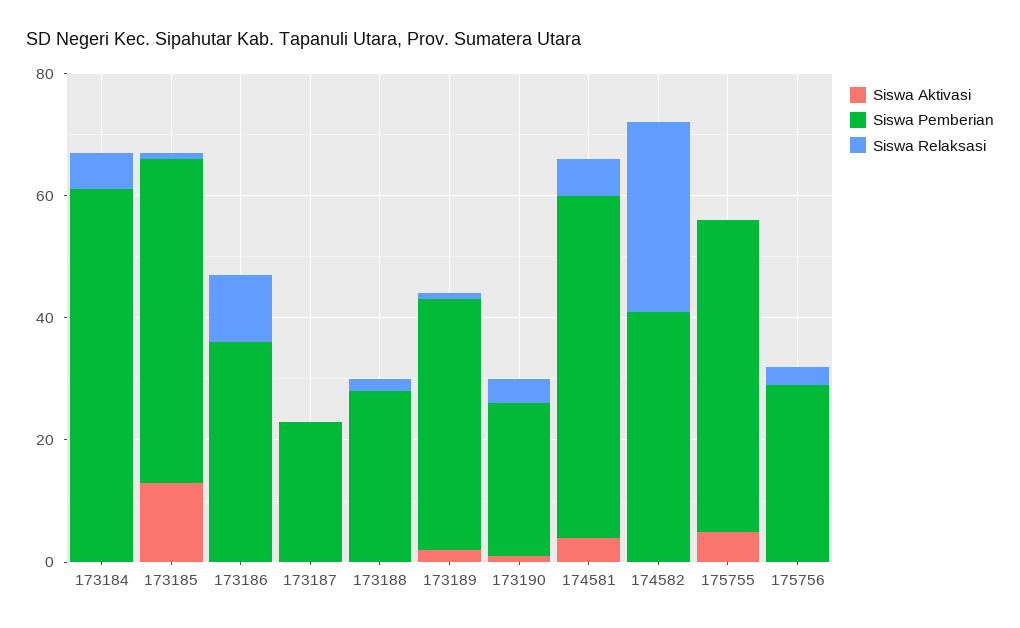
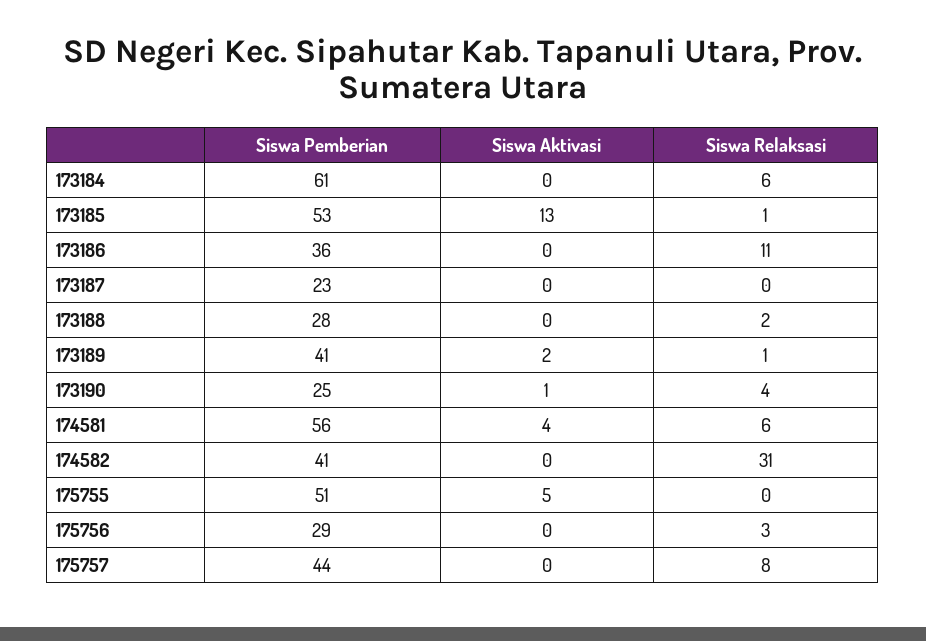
  {
    "Siswa Aktivasi": {
      "173184": 0,
      "173185": 13,
      "173186": 0,
      "173187": 0,
      "173188": 0,
      "173189": 2,
      "173190": 1,
      "174581": 4,
      "174582": 0,
      "175755": 5,
-     "175756": 0
+     "175756": 0,
+     "175757": 0
    },
    "Siswa Pemberian": {
      "173184": 61,
      "173185": 53,
      "173186": 36,
      "173187": 23,
      "173188": 28,
      "173189": 41,
      "173190": 25,
      "174581": 56,
      "174582": 41,
      "175755": 51,
-     "175756": 29
+     "175756": 29,
+     "175757": 44
    },
    "Siswa Relaksasi": {
      "173184": 6,
      "173185": 1,
      "173186": 11,
      "173187": 0,
      "173188": 2,
      "173189": 1,
      "173190": 4,
      "174581": 6,
      "174582": 31,
      "175755": 0,
-     "175756": 3
+     "175756": 3,
+     "175757": 8
    }
  }

